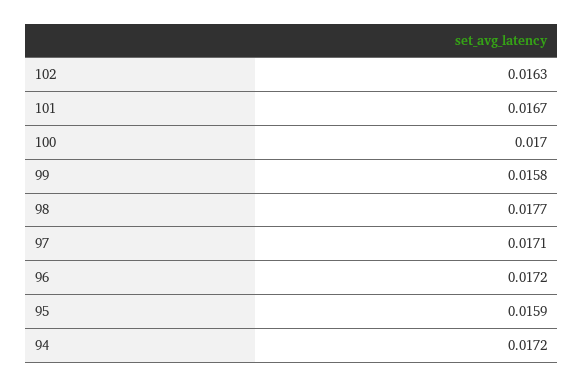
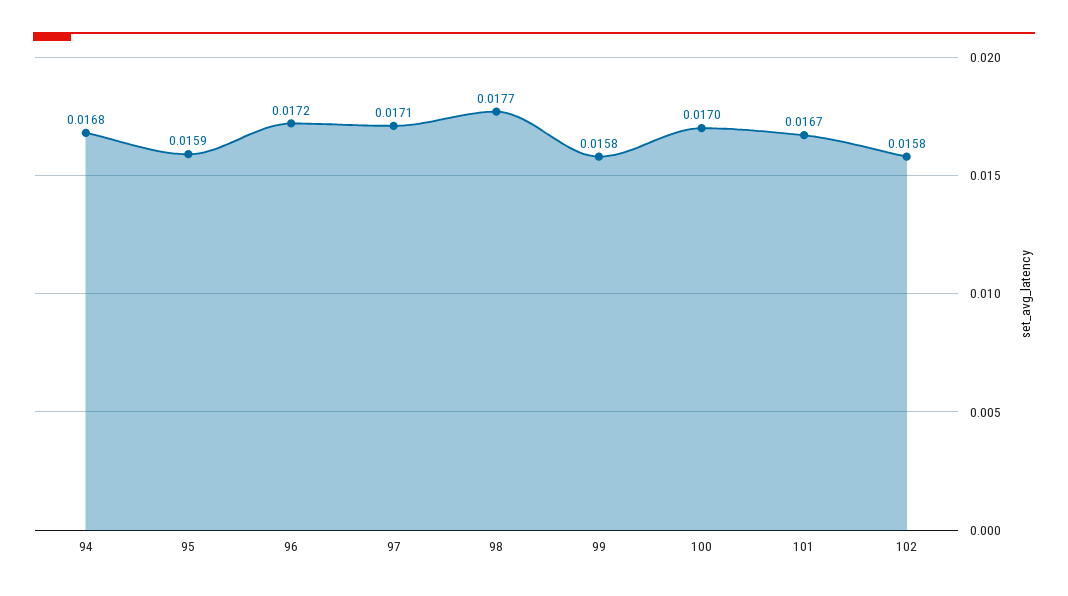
  {
-   "102": 0.0163,
+   "102": 0.0158,
    "101": 0.0167,
    "100": 0.017,
    "99": 0.0158,
    "98": 0.0177,
    "97": 0.0171,
    "96": 0.0172,
    "95": 0.0159,
-   "94": 0.0172
+   "94": 0.0168
  }

